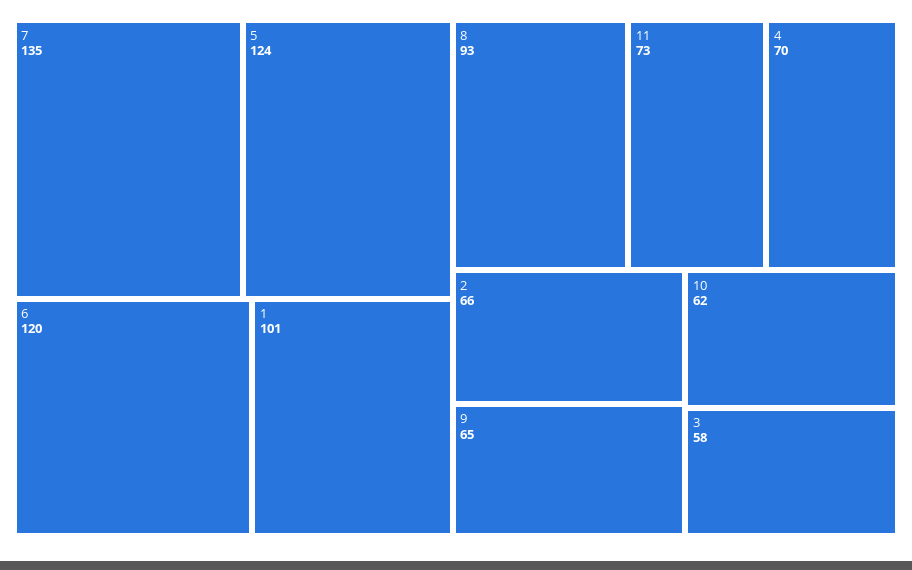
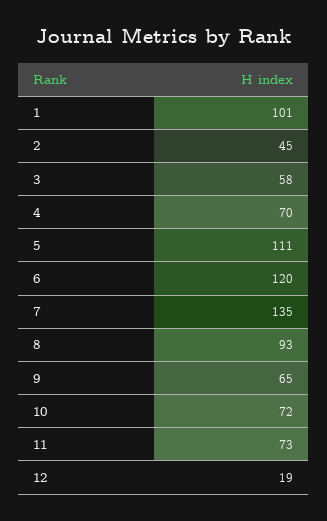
  {
    "7": 135,
-   "5": 124,
+   "5": 111,
    "6": 120,
    "1": 101,
    "8": 93,
    "11": 73,
    "4": 70,
-   "2": 66,
+   "2": 45,
    "9": 65,
-   "10": 62,
+   "10": 72,
-   "3": 58
+   "3": 58,
+   "12": 19
  }

